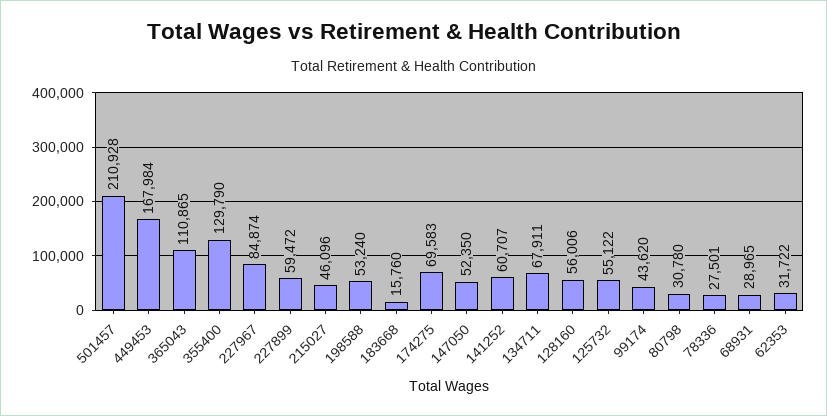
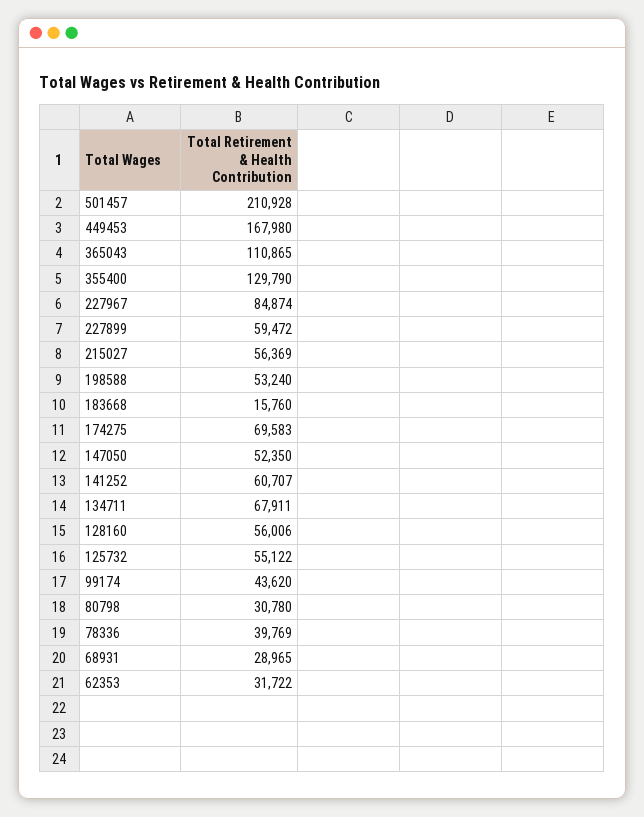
  {
    "501457": 210928,
-   "449453": 167984,
+   "449453": 167980,
    "365043": 110865,
    "355400": 129790,
    "227967": 84874,
    "227899": 59472,
-   "215027": 46096,
+   "215027": 56369,
    "198588": 53240,
    "183668": 15760,
    "174275": 69583,
    "147050": 52350,
    "141252": 60707,
    "134711": 67911,
    "128160": 56006,
    "125732": 55122,
    "99174": 43620,
    "80798": 30780,
-   "78336": 27501,
+   "78336": 39769,
    "68931": 28965,
    "62353": 31722
  }

